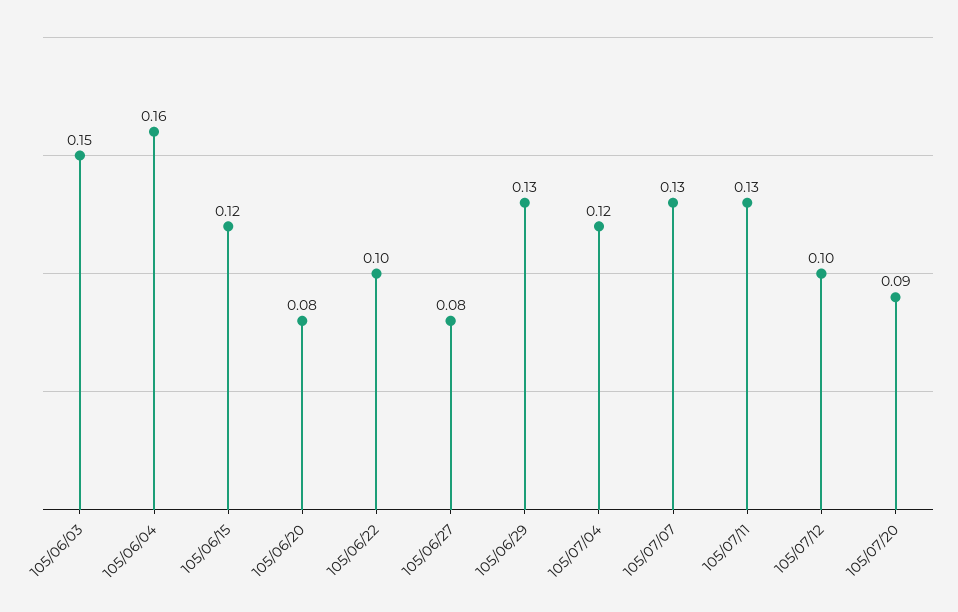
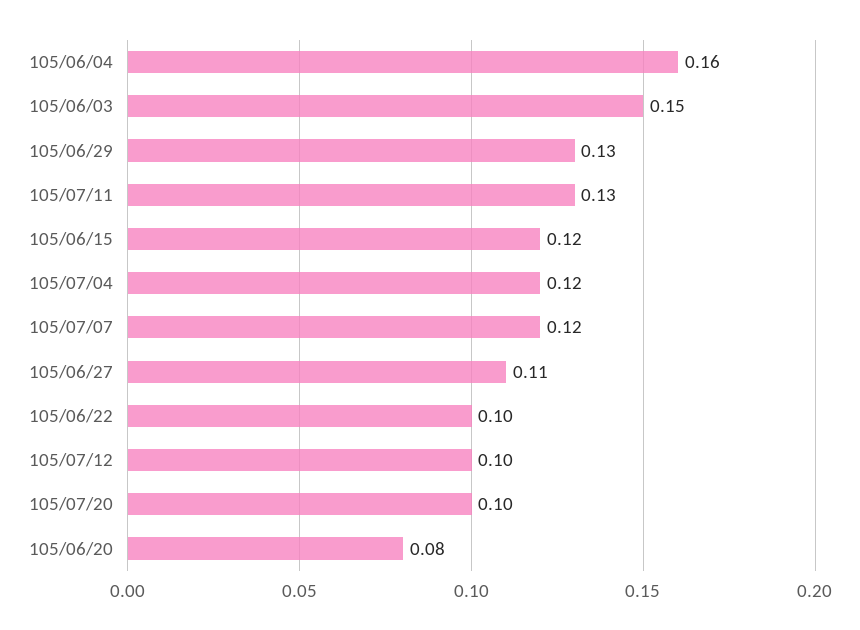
  {
    "105/06/03": 0.15,
    "105/06/04": 0.16,
    "105/06/15": 0.12,
    "105/06/20": 0.08,
    "105/06/22": 0.1,
-   "105/06/27": 0.08,
+   "105/06/27": 0.11,
    "105/06/29": 0.13,
    "105/07/04": 0.12,
-   "105/07/07": 0.13,
+   "105/07/07": 0.12,
    "105/07/11": 0.13,
    "105/07/12": 0.1,
-   "105/07/20": 0.09
+   "105/07/20": 0.1
  }

